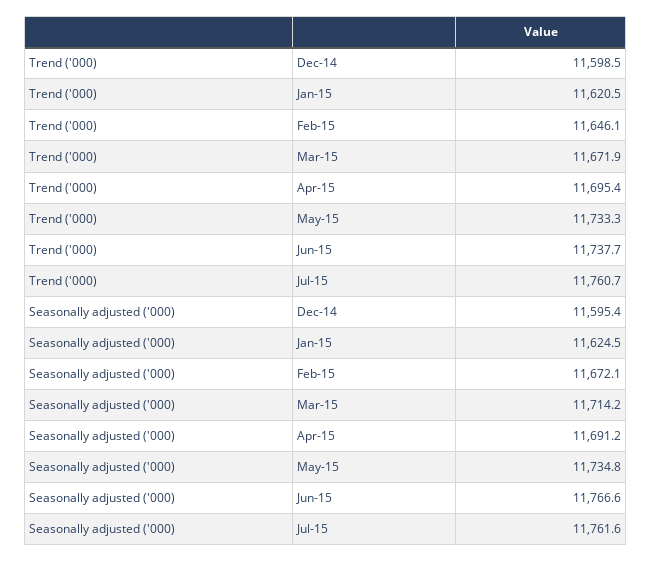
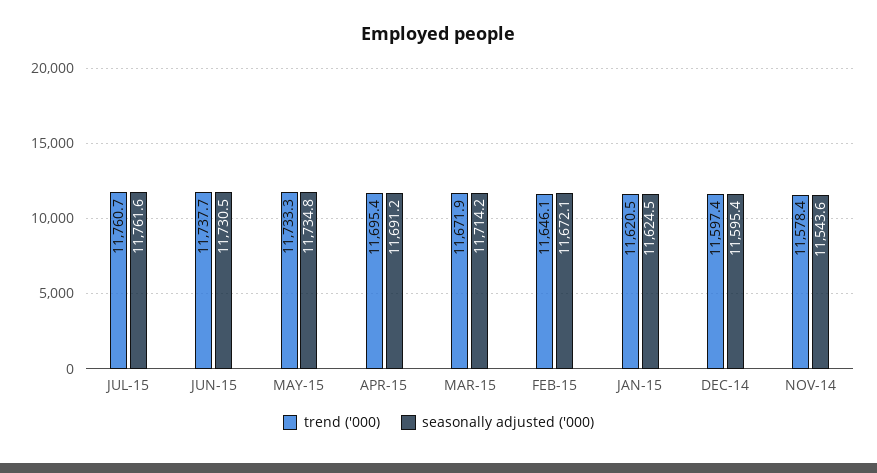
  {
    "Trend ('000)": {
-     "Dec-14": 11598.5,
+     "Dec-14": 11597.4,
      "Jan-15": 11620.5,
      "Feb-15": 11646.1,
      "Mar-15": 11671.9,
      "Apr-15": 11695.4,
      "May-15": 11733.3,
      "Jun-15": 11737.7,
-     "Jul-15": 11760.7
+     "Jul-15": 11760.7,
+     "NOV-14": 11578.4
    },
    "Seasonally adjusted ('000)": {
      "Dec-14": 11595.4,
      "Jan-15": 11624.5,
      "Feb-15": 11672.1,
      "Mar-15": 11714.2,
      "Apr-15": 11691.2,
      "May-15": 11734.8,
-     "Jun-15": 11766.6,
+     "Jun-15": 11730.5,
-     "Jul-15": 11761.6
+     "Jul-15": 11761.6,
+     "NOV-14": 11543.6
    }
  }

